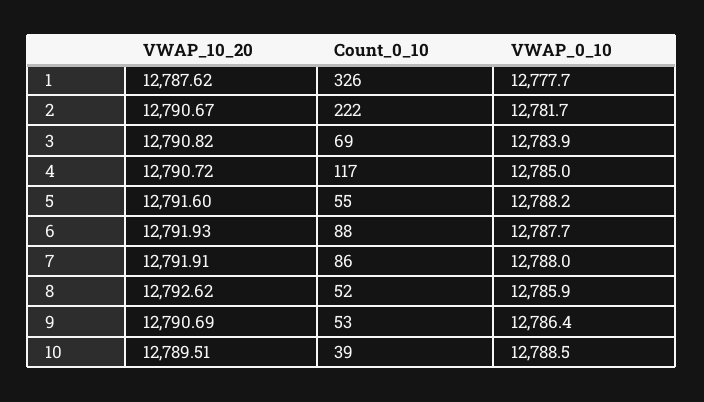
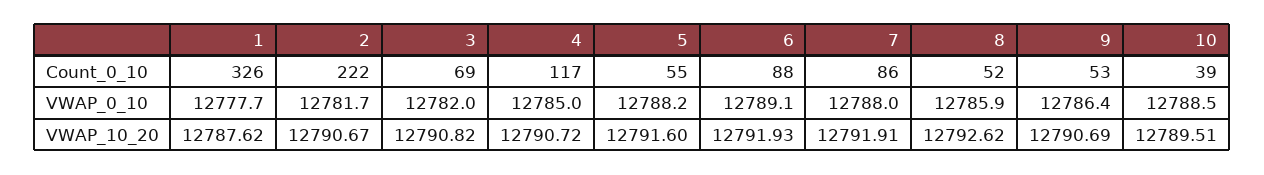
  {
    "VWAP_10_20": {
      "1": 12787.62,
      "2": 12790.67,
      "3": 12790.82,
      "4": 12790.72,
      "5": 12791.6,
      "6": 12791.93,
      "7": 12791.91,
      "8": 12792.62,
      "9": 12790.69,
      "10": 12789.51
    },
    "Count_0_10": {
      "1": 326,
      "2": 222,
      "3": 69,
      "4": 117,
      "5": 55,
      "6": 88,
      "7": 86,
      "8": 52,
      "9": 53,
      "10": 39
    },
    "VWAP_0_10": {
      "1": 12777.7,
      "2": 12781.7,
-     "3": 12783.9,
+     "3": 12782,
      "4": 12785,
      "5": 12788.2,
-     "6": 12787.7,
+     "6": 12789.1,
      "7": 12788,
      "8": 12785.9,
      "9": 12786.4,
      "10": 12788.5
    }
  }

